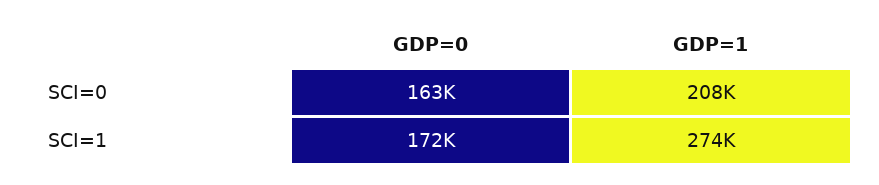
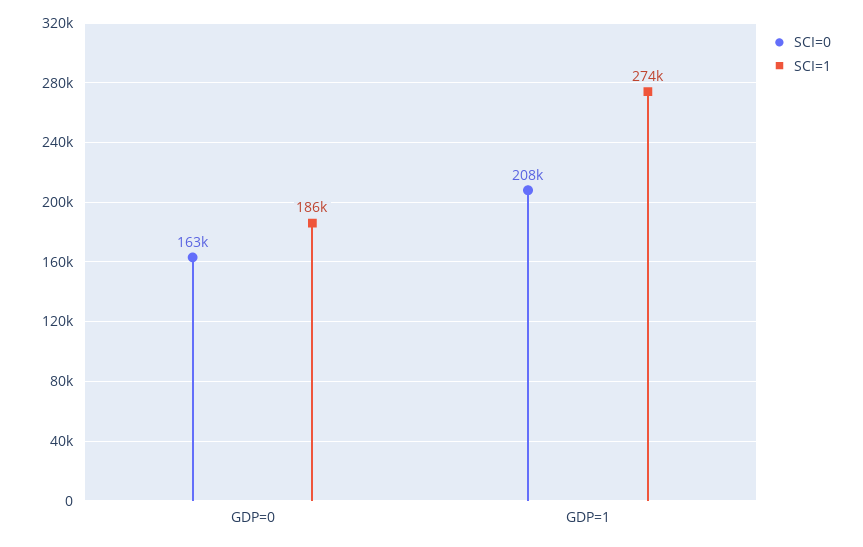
  {
    "SCI=0": {
      "GDP=0": 163000,
      "GDP=1": 208000
    },
    "SCI=1": {
-     "GDP=0": 172000,
+     "GDP=0": 186000,
      "GDP=1": 274000
    }
  }

